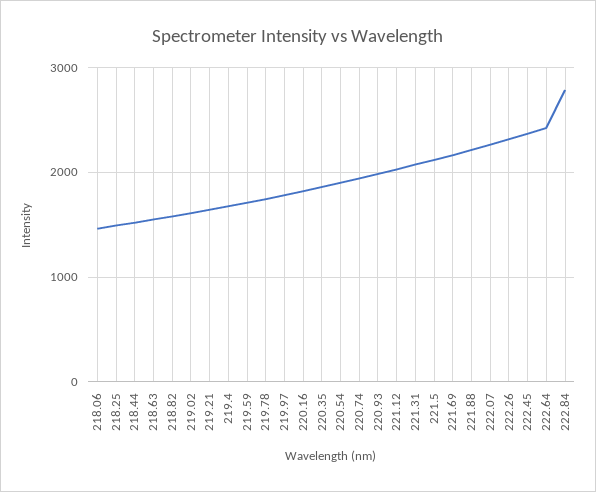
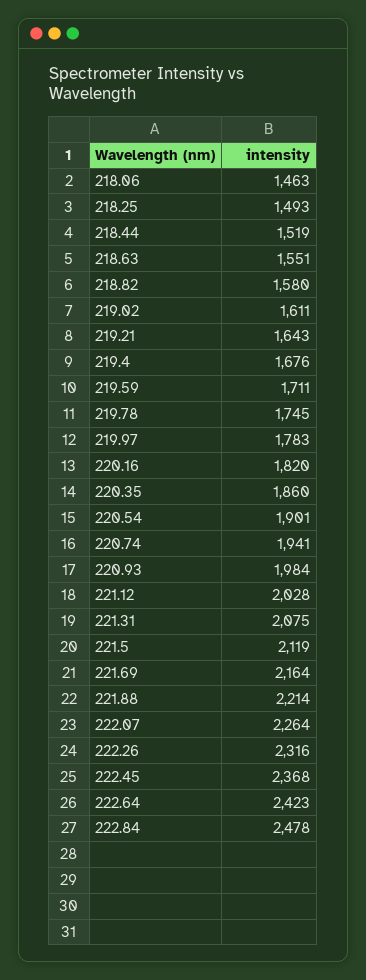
  {
    "218.06": 1463,
    "218.25": 1493,
    "218.44": 1519,
    "218.63": 1551,
    "218.82": 1580,
    "219.02": 1611,
    "219.21": 1643,
    "219.4": 1676,
    "219.59": 1711,
    "219.78": 1745,
    "219.97": 1783,
    "220.16": 1820,
    "220.35": 1860,
    "220.54": 1901,
    "220.74": 1941,
    "220.93": 1984,
    "221.12": 2028,
    "221.31": 2075,
    "221.5": 2119,
    "221.69": 2164,
    "221.88": 2214,
    "222.07": 2264,
    "222.26": 2316,
    "222.45": 2368,
    "222.64": 2423,
-   "222.84": 2800
+   "222.84": 2478
  }

